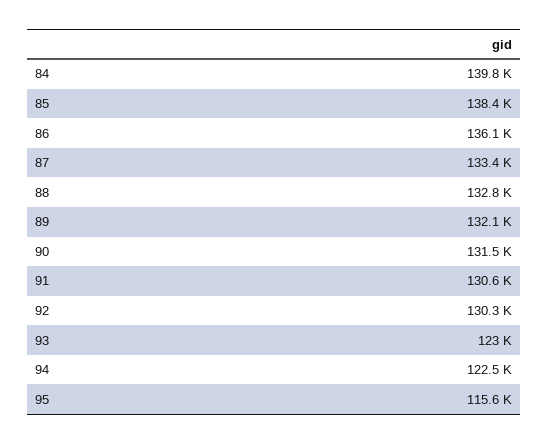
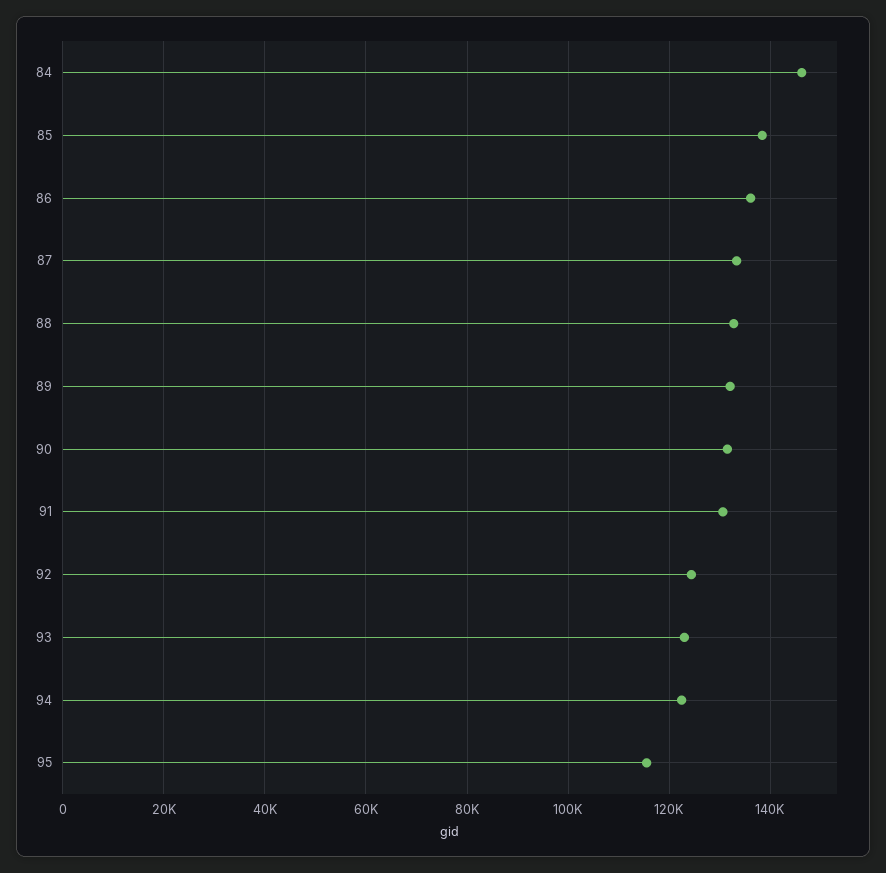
  {
-   "84": 139800,
+   "84": 146000,
    "85": 138400,
    "86": 136100,
    "87": 133400,
    "88": 132800,
    "89": 132100,
    "90": 131500,
    "91": 130600,
-   "92": 130300,
+   "92": 124000,
    "93": 123000,
    "94": 122500,
    "95": 115600
  }

